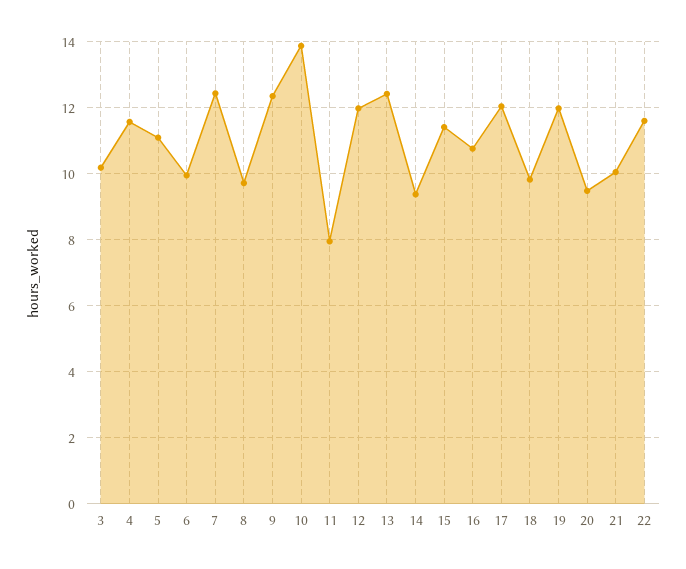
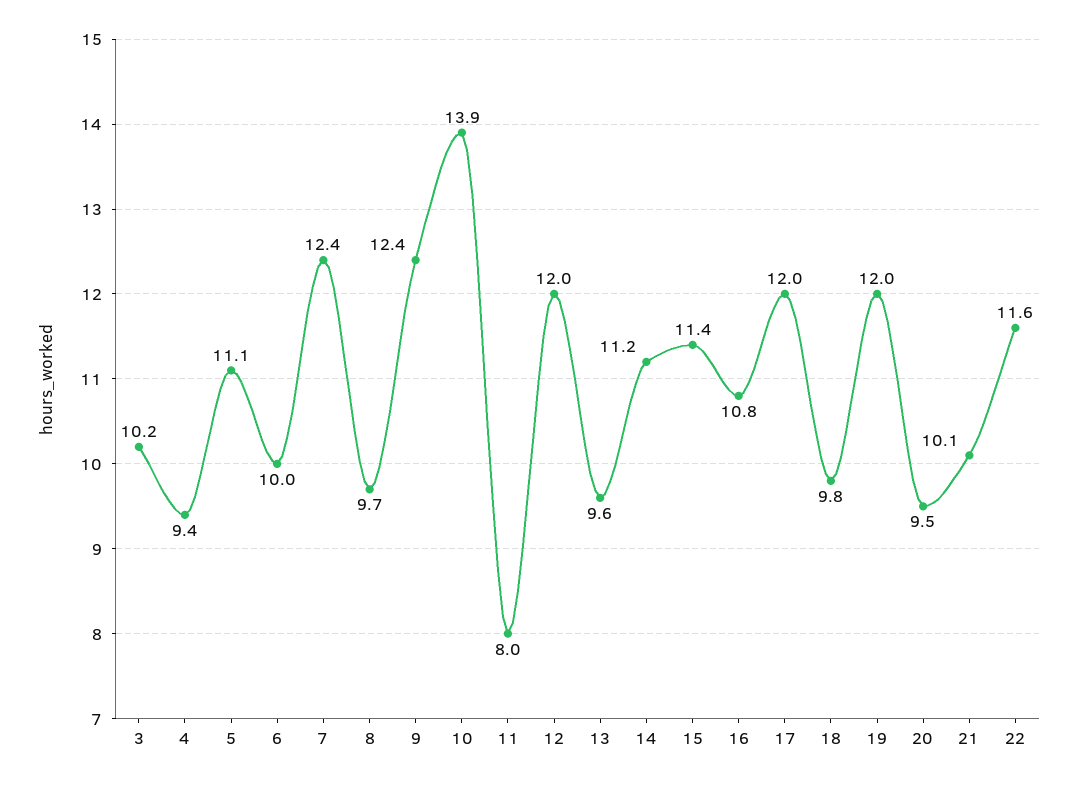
  {
    "3": 10.2,
-   "4": 11.6,
+   "4": 9.4,
    "5": 11.1,
    "6": 10,
    "7": 12.4,
    "8": 9.7,
    "9": 12.4,
    "10": 13.9,
    "11": 8,
    "12": 12,
-   "13": 12.4,
+   "13": 9.6,
-   "14": 9.4,
+   "14": 11.2,
    "15": 11.4,
    "16": 10.8,
    "17": 12,
    "18": 9.8,
    "19": 12,
    "20": 9.5,
    "21": 10.1,
    "22": 11.6
  }

